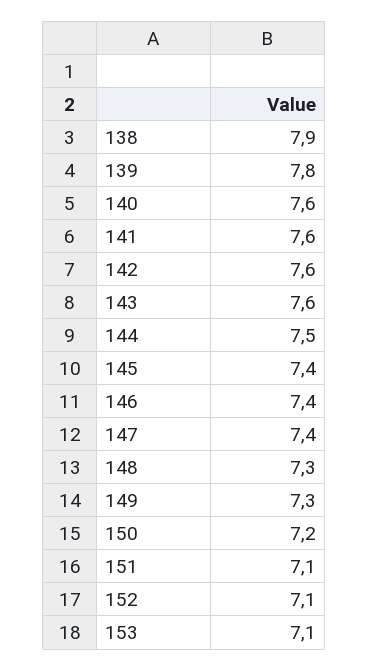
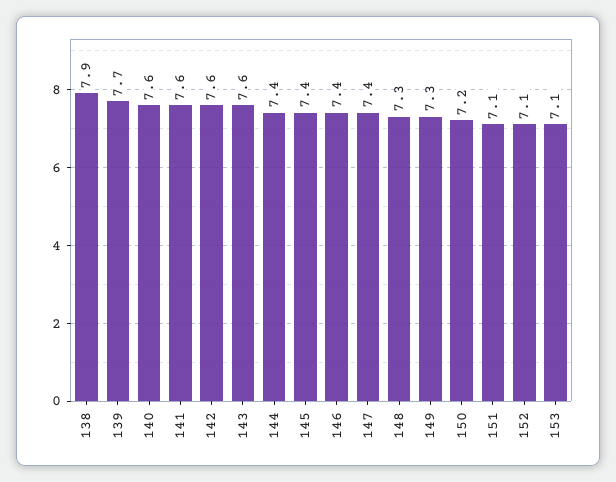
  {
    "138": 7.9,
-   "139": 7.8,
+   "139": 7.7,
    "140": 7.6,
    "141": 7.6,
    "142": 7.6,
    "143": 7.6,
-   "144": 7.5,
+   "144": 7.4,
    "145": 7.4,
    "146": 7.4,
    "147": 7.4,
    "148": 7.3,
    "149": 7.3,
    "150": 7.2,
    "151": 7.1,
    "152": 7.1,
    "153": 7.1
  }

